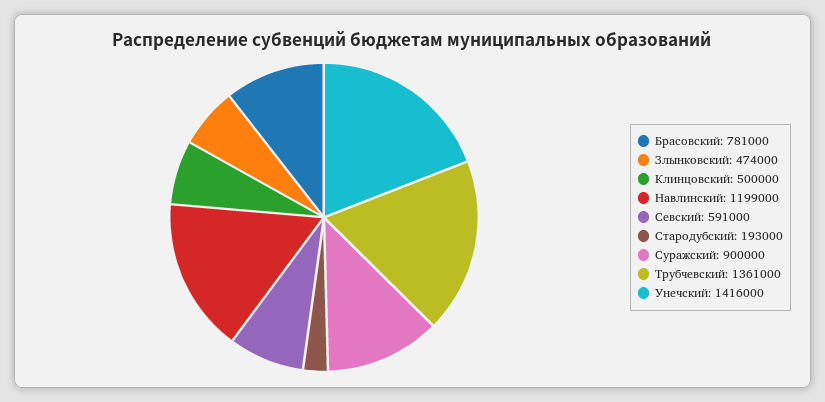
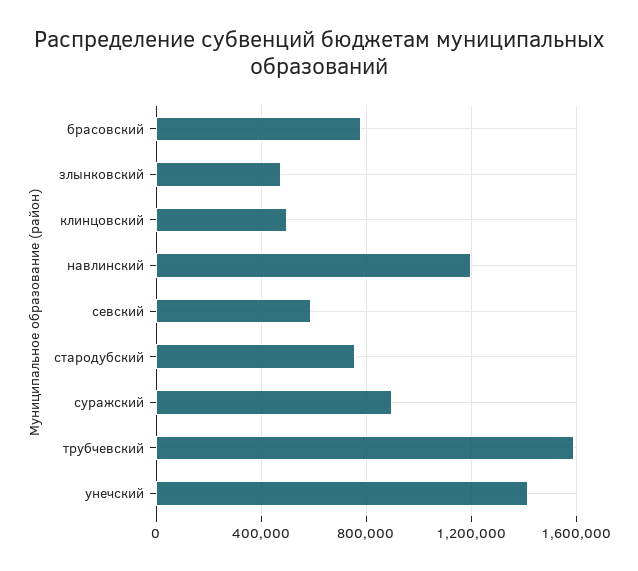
  {
    "Брасовский": 781000,
    "Злынковский": 474000,
    "Клинцовский": 500000,
    "Навлинский": 1199000,
    "Севский": 591000,
-   "Стародубский": 193000,
+   "Стародубский": 750000,
    "Суражский": 900000,
-   "Трубчевский": 1361000,
+   "Трубчевский": 1600000,
    "Унечский": 1416000
  }

